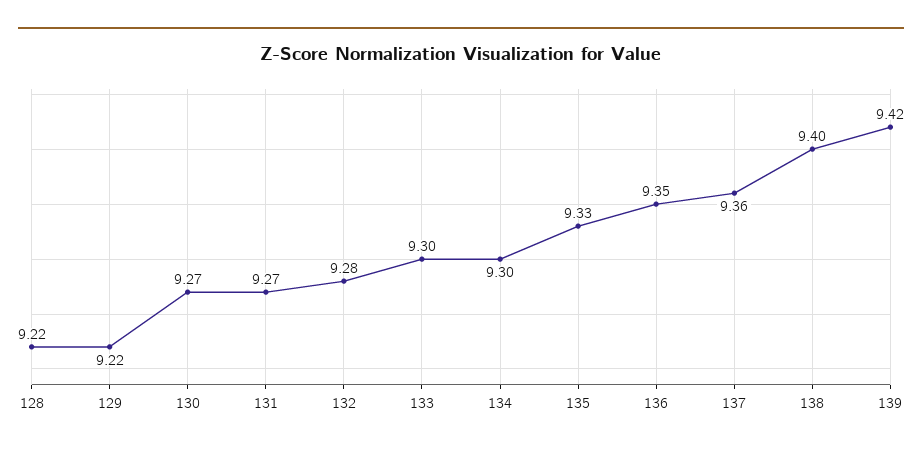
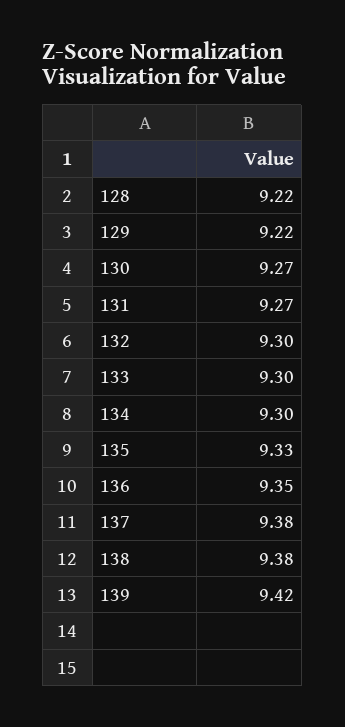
  {
    "128": 9.22,
    "129": 9.22,
    "130": 9.27,
    "131": 9.27,
-   "132": 9.28,
+   "132": 9.3,
    "133": 9.3,
    "134": 9.3,
    "135": 9.33,
    "136": 9.35,
-   "137": 9.36,
+   "137": 9.38,
-   "138": 9.4,
+   "138": 9.38,
    "139": 9.42
  }

